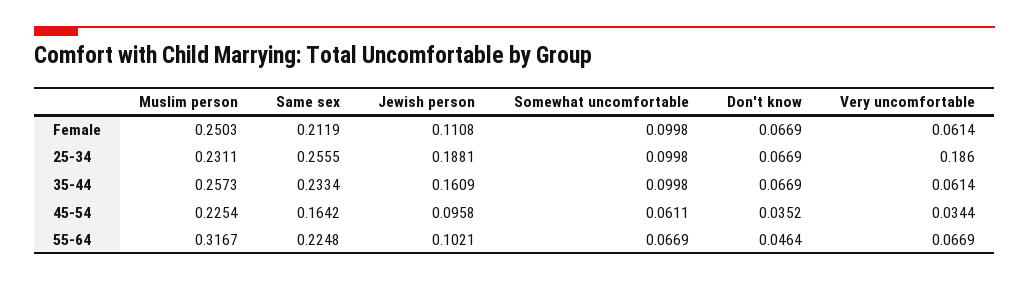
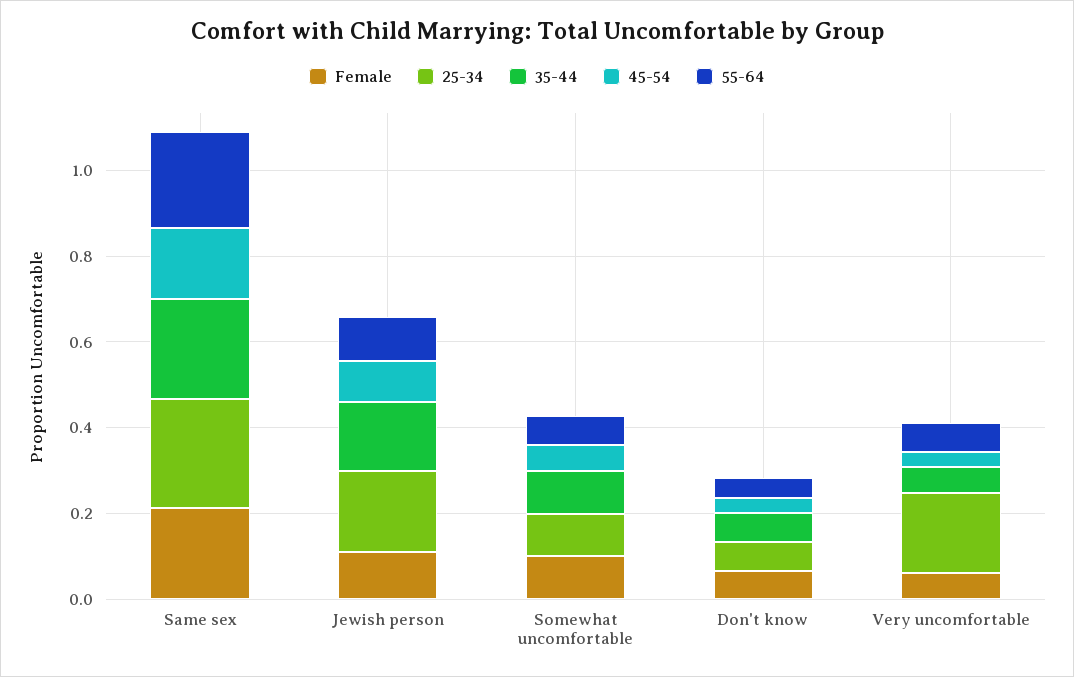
  {
    "Female": {
-     "Muslim person": 0.2503,
      "Same sex": 0.2119,
      "Jewish person": 0.1108,
      "Somewhat uncomfortable": 0.0998,
      "Don't know": 0.0669,
      "Very uncomfortable": 0.0614
    },
    "25-34": {
-     "Muslim person": 0.2311,
      "Same sex": 0.2555,
      "Jewish person": 0.1881,
      "Somewhat uncomfortable": 0.0998,
      "Don't know": 0.0669,
      "Very uncomfortable": 0.186
    },
    "35-44": {
-     "Muslim person": 0.2573,
      "Same sex": 0.2334,
      "Jewish person": 0.1609,
      "Somewhat uncomfortable": 0.0998,
      "Don't know": 0.0669,
      "Very uncomfortable": 0.0614
    },
    "45-54": {
-     "Muslim person": 0.2254,
      "Same sex": 0.1642,
      "Jewish person": 0.0958,
      "Somewhat uncomfortable": 0.0611,
      "Don't know": 0.0352,
      "Very uncomfortable": 0.0344
    },
    "55-64": {
-     "Muslim person": 0.3167,
      "Same sex": 0.2248,
      "Jewish person": 0.1021,
      "Somewhat uncomfortable": 0.0669,
      "Don't know": 0.0464,
      "Very uncomfortable": 0.0669
    }
  }

